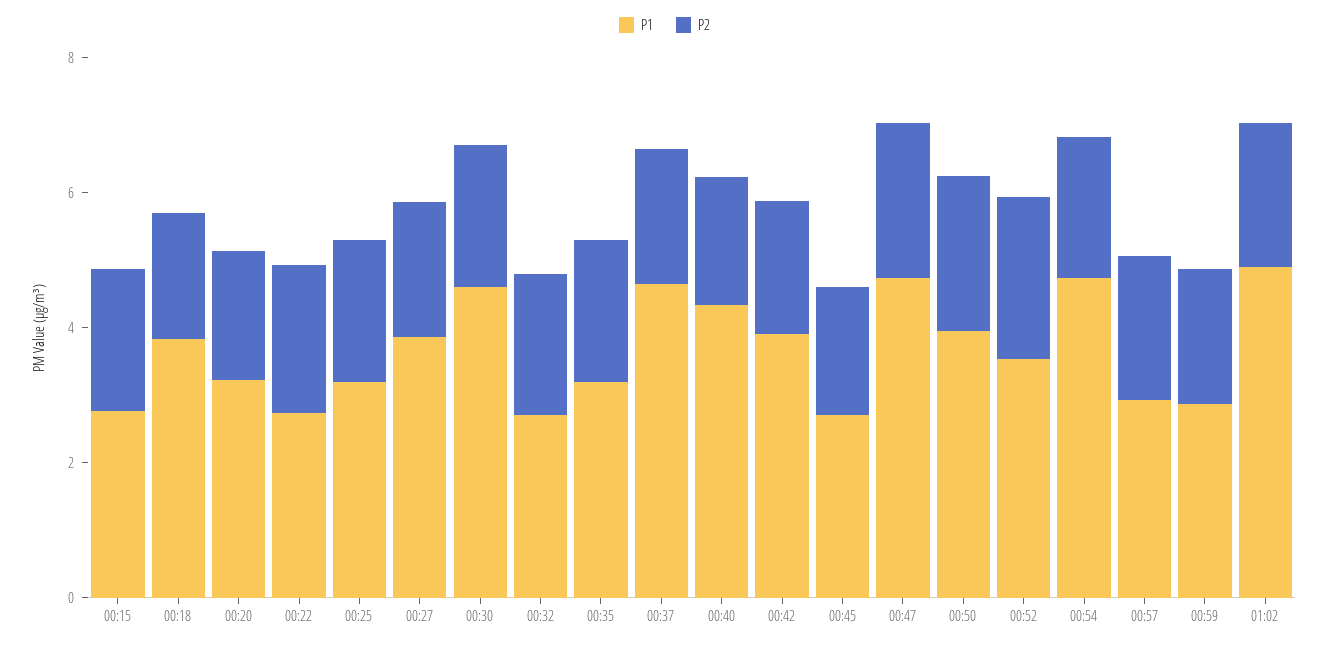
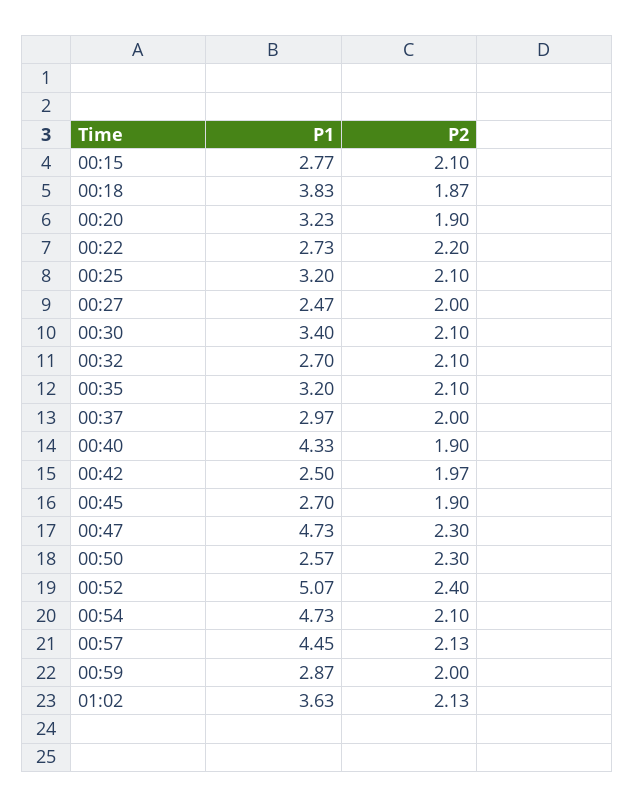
  {
    "P1": {
      "00:15": 2.77,
      "00:18": 3.83,
      "00:20": 3.23,
      "00:22": 2.73,
      "00:25": 3.2,
-     "00:27": 4,
+     "00:27": 2.47,
-     "00:30": 4.5,
+     "00:30": 3.4,
      "00:32": 2.7,
      "00:35": 3.2,
-     "00:37": 4.5,
+     "00:37": 2.97,
      "00:40": 4.33,
-     "00:42": 4,
+     "00:42": 2.5,
      "00:45": 2.7,
      "00:47": 4.73,
-     "00:50": 4,
+     "00:50": 2.57,
-     "00:52": 3.5,
+     "00:52": 5.07,
      "00:54": 4.73,
-     "00:57": 3,
+     "00:57": 4.45,
      "00:59": 2.87,
-     "01:02": 5
+     "01:02": 3.63
    },
    "P2": {
      "00:15": 2.1,
      "00:18": 1.87,
      "00:20": 1.9,
      "00:22": 2.2,
      "00:25": 2.1,
      "00:27": 2,
      "00:30": 2.1,
      "00:32": 2.1,
      "00:35": 2.1,
      "00:37": 2,
      "00:40": 1.9,
      "00:42": 1.97,
      "00:45": 1.9,
      "00:47": 2.3,
      "00:50": 2.3,
      "00:52": 2.4,
      "00:54": 2.1,
      "00:57": 2.13,
      "00:59": 2,
      "01:02": 2.13
    }
  }

